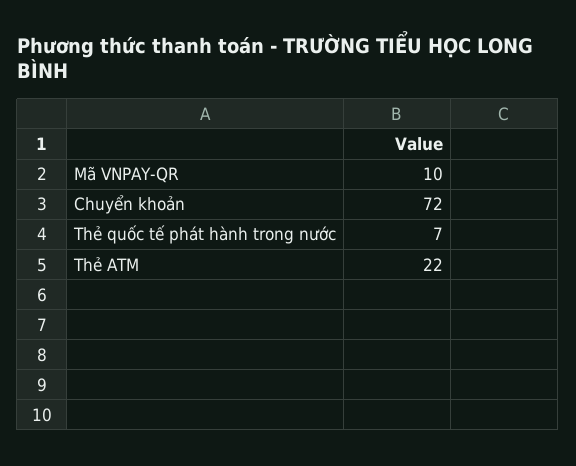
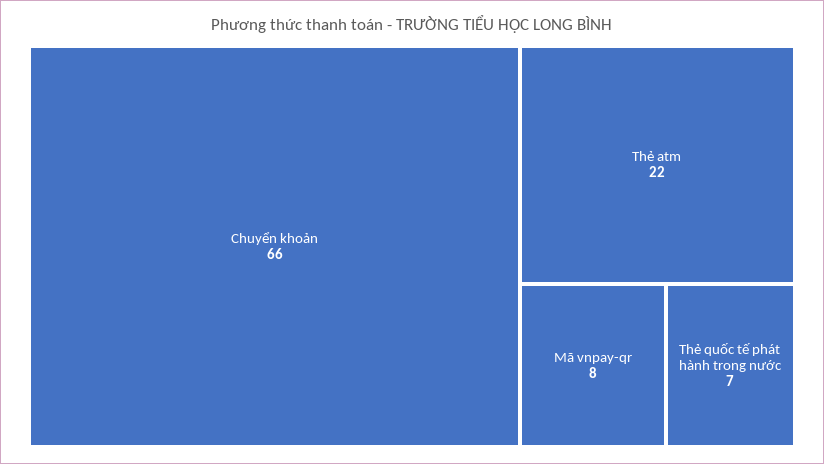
  {
-   "Mã VNPAY-QR": 10,
+   "Mã VNPAY-QR": 8,
-   "Chuyển khoản": 72,
+   "Chuyển khoản": 66,
    "Thẻ quốc tế phát hành trong nước": 7,
    "Thẻ ATM": 22
  }

